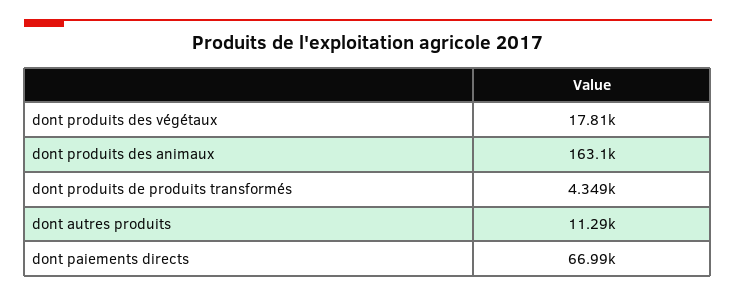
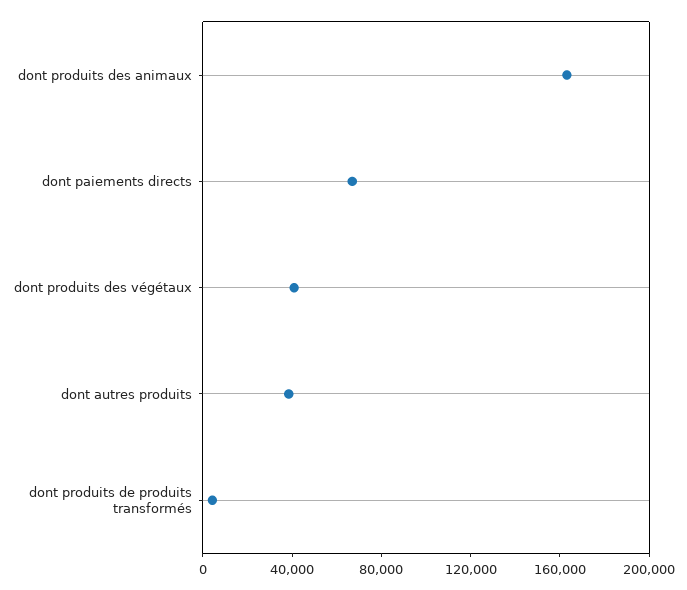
  {
-   "dont produits des végétaux": 17810,
+   "dont produits des végétaux": 40000,
    "dont produits des animaux": 163100,
    "dont produits de produits transformés": 4349,
-   "dont autres produits": 11290,
+   "dont autres produits": 40000,
    "dont paiements directs": 66990
  }

